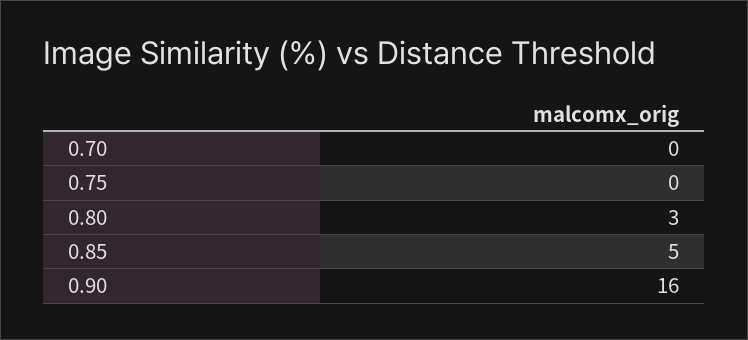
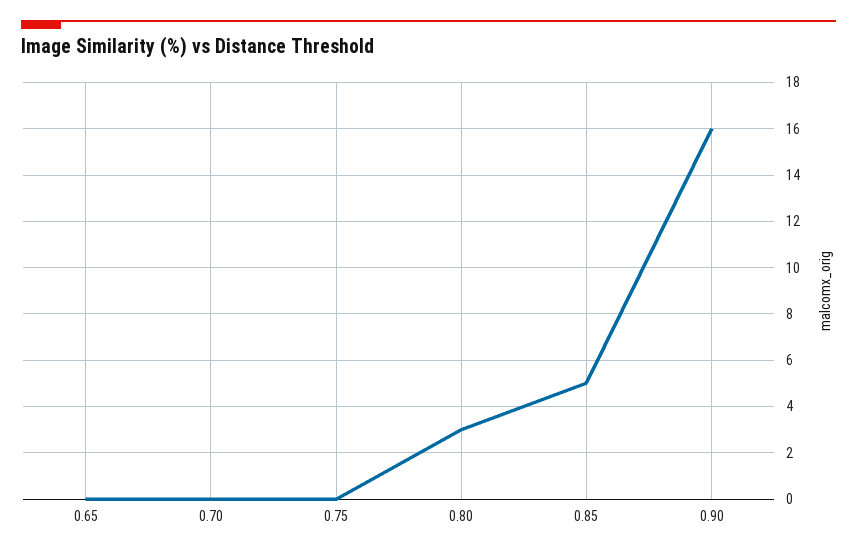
  {
    "0.70": 0,
    "0.75": 0,
    "0.80": 3,
    "0.85": 5,
-   "0.90": 16
+   "0.90": 16,
+   "0.65": 0
  }

